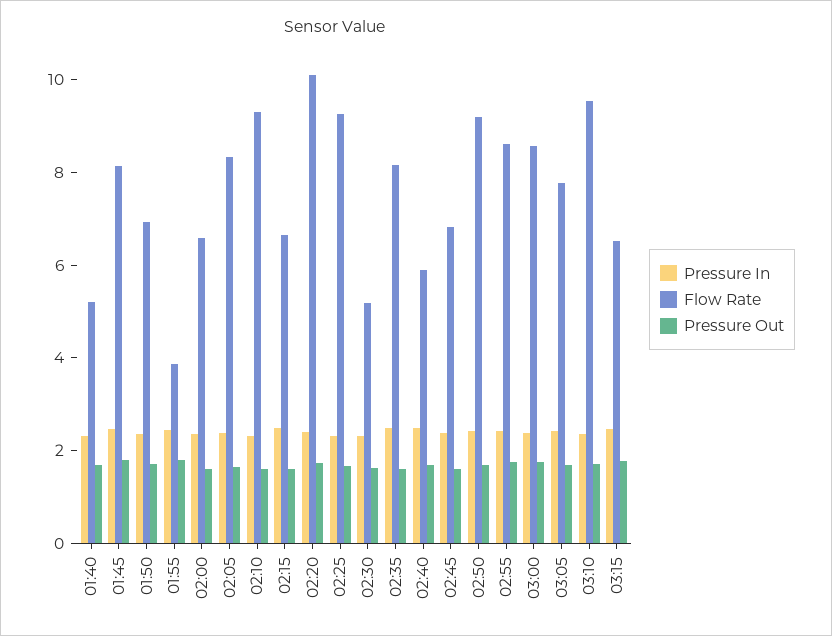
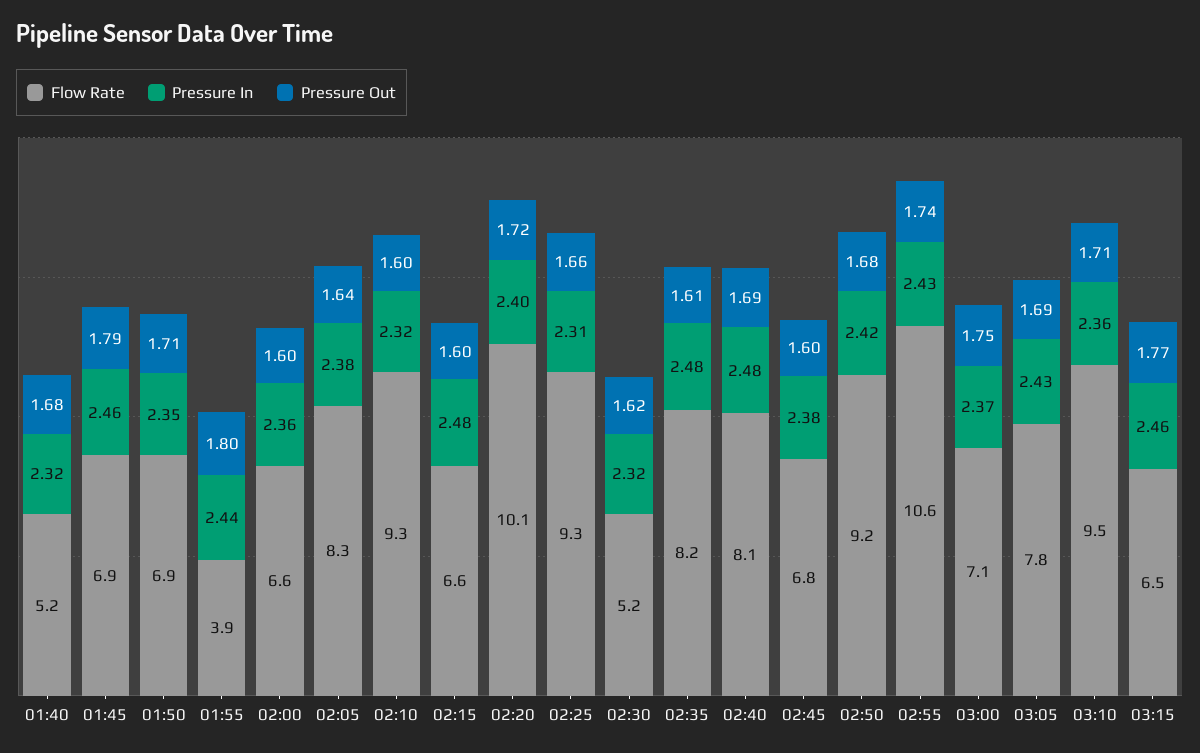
  {
    "Pressure In": {
      "01:40": 2.32,
      "01:45": 2.46,
      "01:50": 2.35,
      "01:55": 2.44,
      "02:00": 2.36,
      "02:05": 2.38,
      "02:10": 2.32,
      "02:15": 2.48,
      "02:20": 2.4,
      "02:25": 2.31,
      "02:30": 2.32,
      "02:35": 2.48,
      "02:40": 2.48,
      "02:45": 2.38,
      "02:50": 2.42,
      "02:55": 2.43,
      "03:00": 2.37,
      "03:05": 2.43,
      "03:10": 2.36,
      "03:15": 2.46
    },
    "Flow Rate": {
      "01:40": 5.2,
-     "01:45": 8,
+     "01:45": 6.9,
      "01:50": 6.9,
      "01:55": 3.9,
      "02:00": 6.6,
      "02:05": 8.3,
      "02:10": 9.3,
      "02:15": 6.6,
      "02:20": 10.1,
      "02:25": 9.3,
      "02:30": 5.2,
      "02:35": 8.2,
-     "02:40": 6,
+     "02:40": 8.1,
      "02:45": 6.8,
      "02:50": 9.2,
-     "02:55": 8.5,
+     "02:55": 10.6,
-     "03:00": 8.5,
+     "03:00": 7.1,
      "03:05": 7.8,
      "03:10": 9.5,
      "03:15": 6.5
    },
    "Pressure Out": {
      "01:40": 1.68,
      "01:45": 1.79,
      "01:50": 1.71,
      "01:55": 1.8,
      "02:00": 1.6,
      "02:05": 1.64,
      "02:10": 1.6,
      "02:15": 1.6,
      "02:20": 1.72,
      "02:25": 1.66,
      "02:30": 1.62,
      "02:35": 1.61,
      "02:40": 1.69,
      "02:45": 1.6,
      "02:50": 1.68,
      "02:55": 1.74,
      "03:00": 1.75,
      "03:05": 1.69,
      "03:10": 1.71,
      "03:15": 1.77
    }
  }

